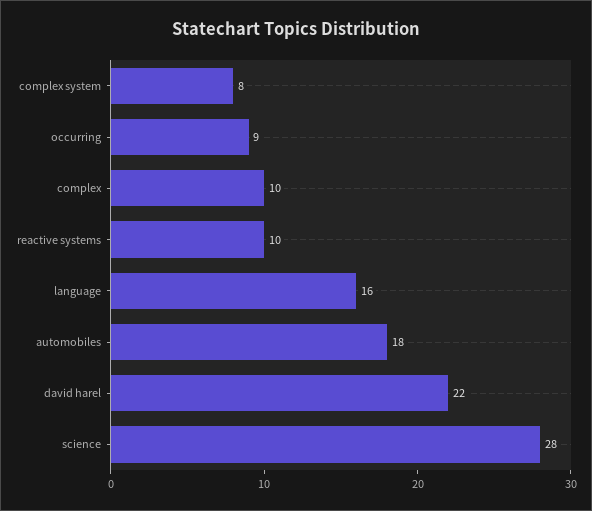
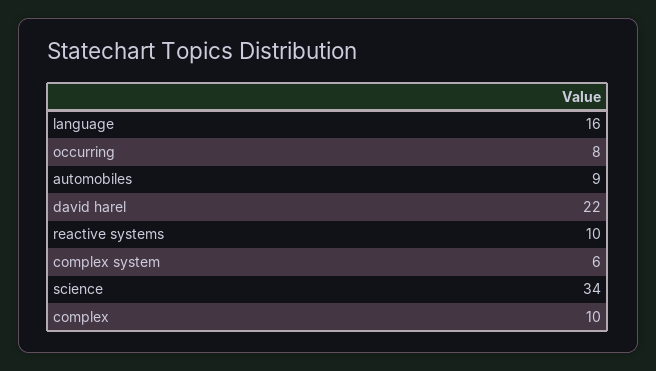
  {
-   "complex system": 8,
+   "complex system": 6,
-   "occurring": 9,
+   "occurring": 8,
    "complex": 10,
    "reactive systems": 10,
    "language": 16,
-   "automobiles": 18,
+   "automobiles": 9,
    "david harel": 22,
-   "science": 28
+   "science": 34
  }

